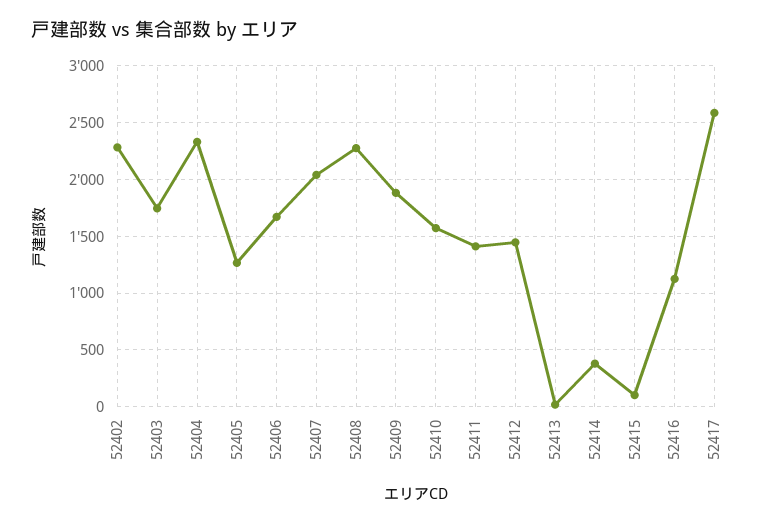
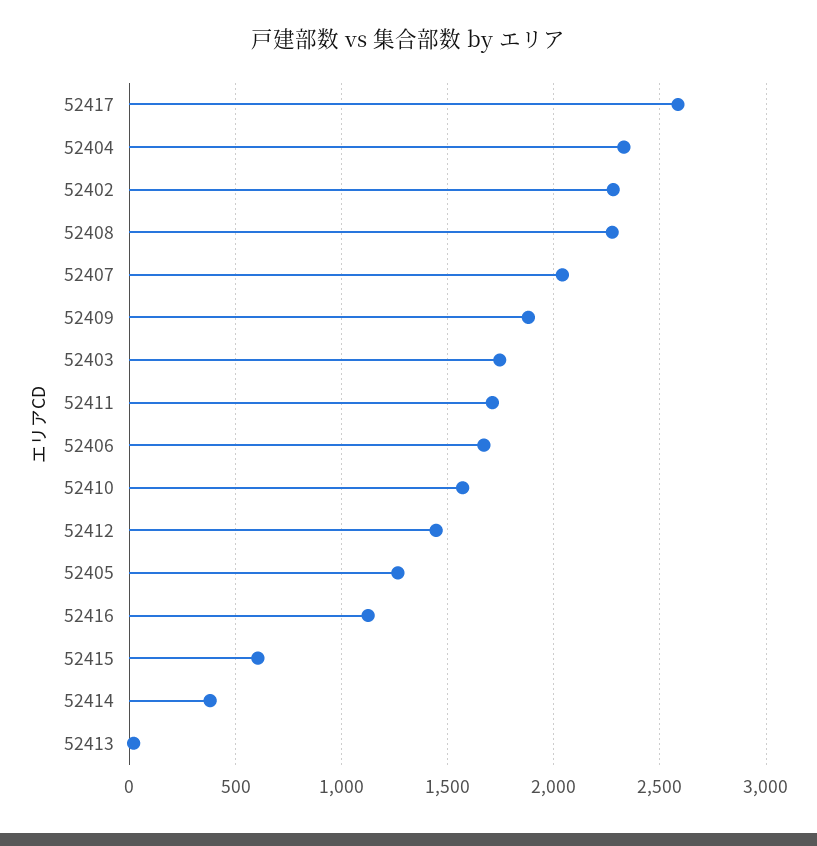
  {
    "52402": 2300,
    "52403": 1750,
    "52404": 2350,
    "52405": 1250,
    "52406": 1650,
    "52407": 2050,
    "52408": 2300,
    "52409": 1900,
    "52410": 1550,
-   "52411": 1400,
+   "52411": 1700,
    "52412": 1450,
    "52413": 0,
    "52414": 400,
-   "52415": 100,
+   "52415": 600,
    "52416": 1150,
    "52417": 2600
  }

